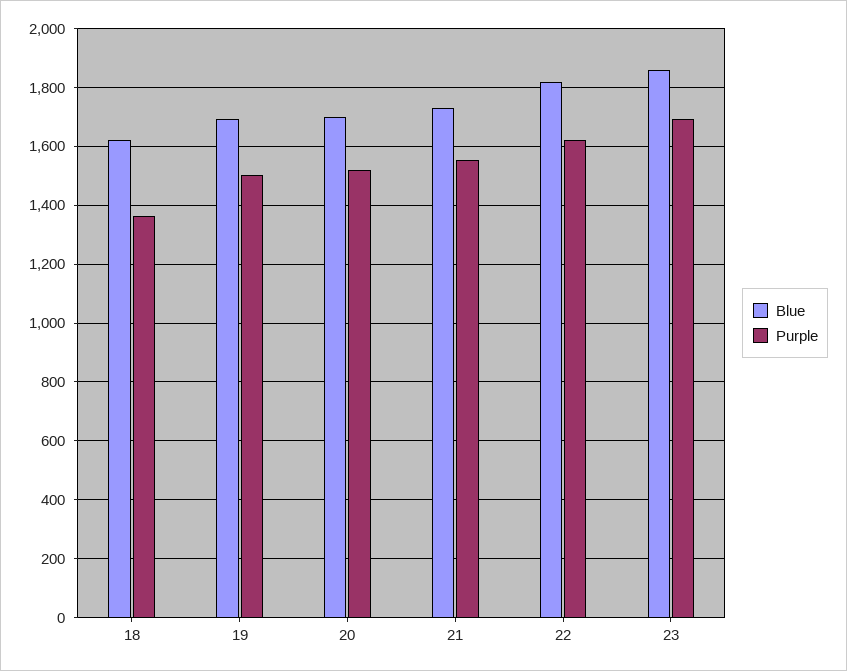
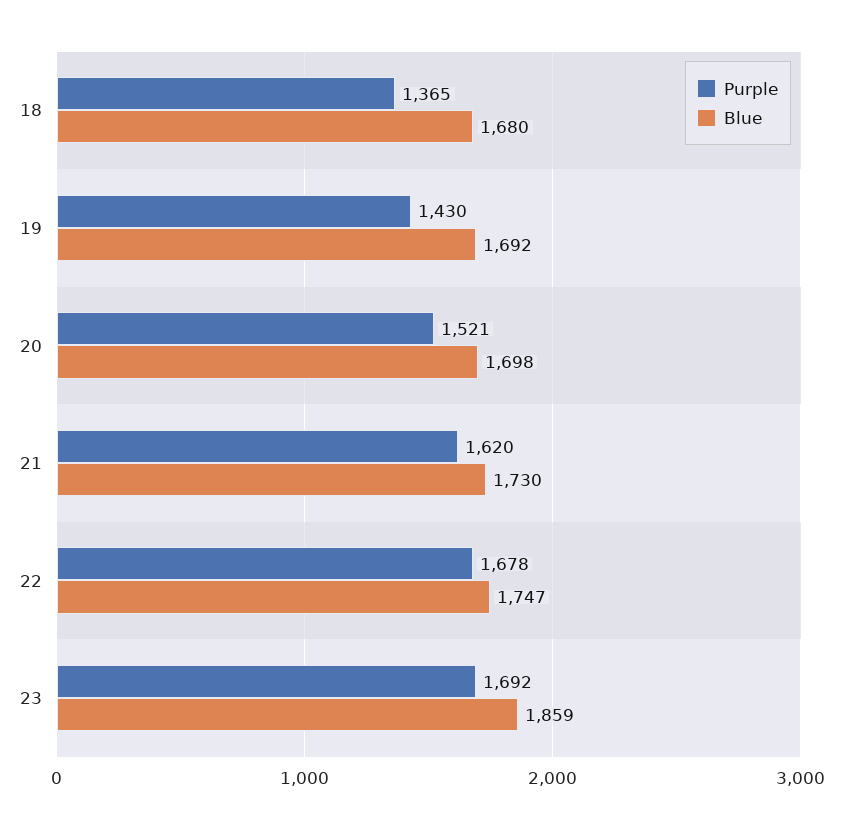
  {
    "Blue": {
-     "18": 1625,
+     "18": 1680,
      "19": 1692,
      "20": 1698,
      "21": 1730,
-     "22": 1825,
+     "22": 1747,
      "23": 1859
    },
    "Purple": {
      "18": 1365,
-     "19": 1500,
+     "19": 1430,
      "20": 1521,
-     "21": 1550,
+     "21": 1620,
-     "22": 1625,
+     "22": 1678,
      "23": 1692
    }
  }

